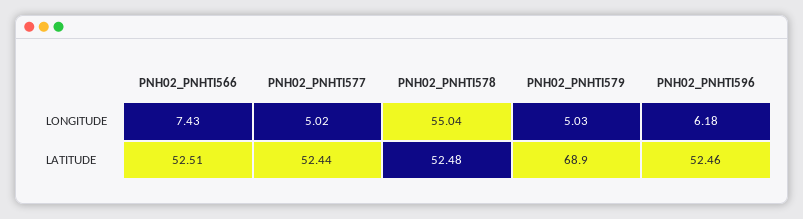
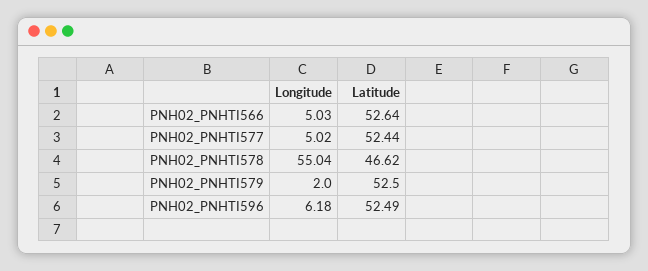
  {
    "PNH02_PNHTI566": {
-     "LONGITUDE": 7.43,
+     "LONGITUDE": 5.03,
-     "LATITUDE": 52.51
+     "LATITUDE": 52.64
    },
    "PNH02_PNHTI577": {
      "LONGITUDE": 5.02,
      "LATITUDE": 52.44
    },
    "PNH02_PNHTI578": {
      "LONGITUDE": 55.04,
-     "LATITUDE": 52.48
+     "LATITUDE": 46.62
    },
    "PNH02_PNHTI579": {
-     "LONGITUDE": 5.03,
+     "LONGITUDE": 2,
-     "LATITUDE": 68.9
+     "LATITUDE": 52.5
    },
    "PNH02_PNHTI596": {
      "LONGITUDE": 6.18,
-     "LATITUDE": 52.46
+     "LATITUDE": 52.49
    }
  }

